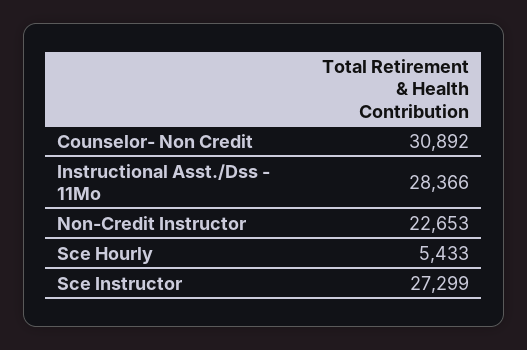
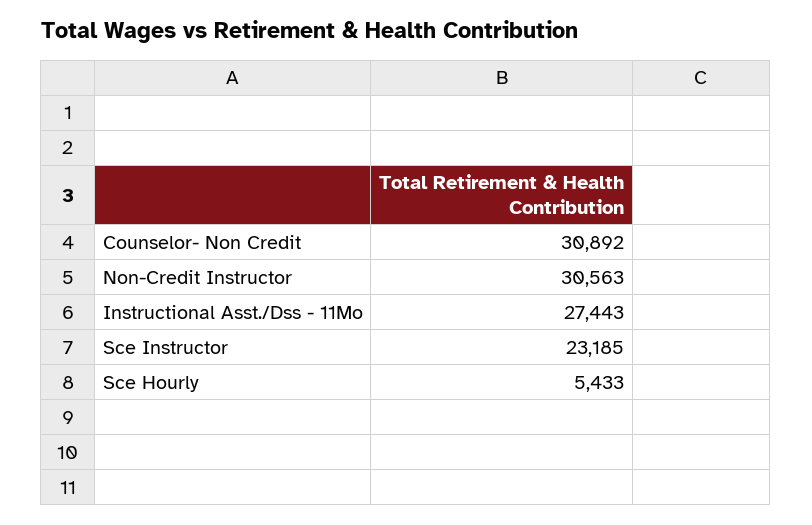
  {
    "Counselor- Non Credit": 30892,
-   "Instructional Asst./Dss - 11Mo": 28366,
+   "Instructional Asst./Dss - 11Mo": 27443,
-   "Non-Credit Instructor": 22653,
+   "Non-Credit Instructor": 30563,
    "Sce Hourly": 5433,
-   "Sce Instructor": 27299
+   "Sce Instructor": 23185
  }

